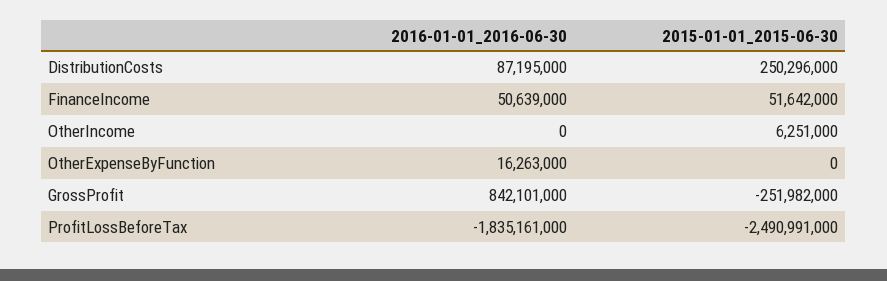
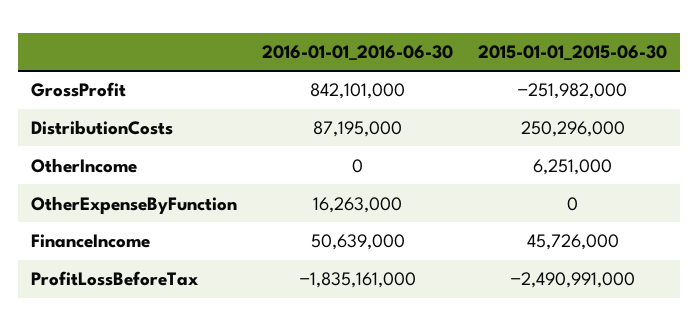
  {
    "2016-01-01_2016-06-30": {
      "DistributionCosts": 87195000,
      "FinanceIncome": 50639000,
      "OtherIncome": 0,
      "OtherExpenseByFunction": 16263000,
      "GrossProfit": 842101000,
      "ProfitLossBeforeTax": -1835161000
    },
    "2015-01-01_2015-06-30": {
      "DistributionCosts": 250296000,
-     "FinanceIncome": 51642000,
+     "FinanceIncome": 45726000,
      "OtherIncome": 6251000,
      "OtherExpenseByFunction": 0,
      "GrossProfit": -251982000,
      "ProfitLossBeforeTax": -2490991000
    }
  }

